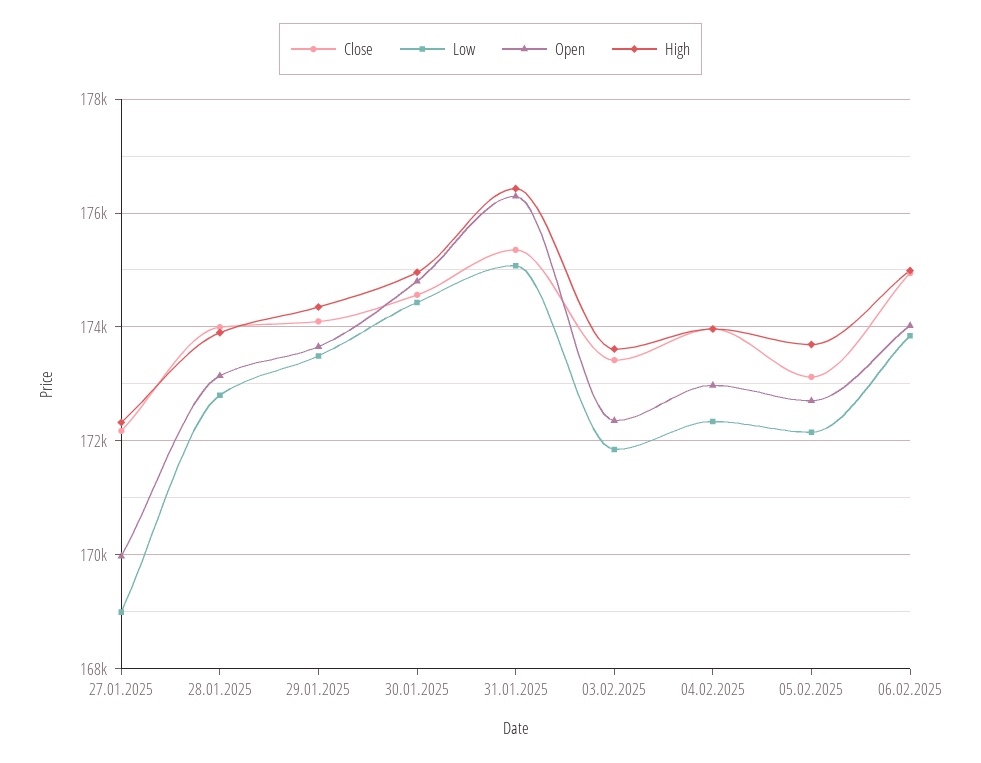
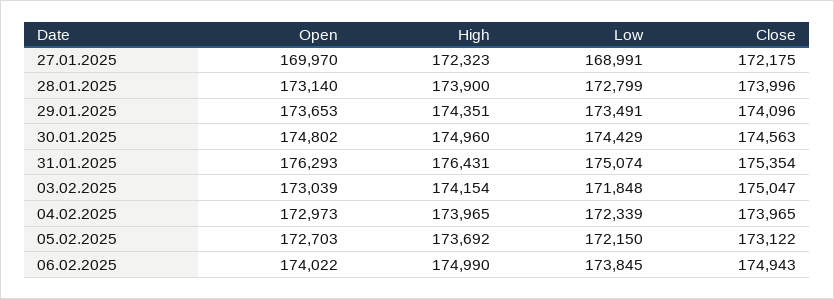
  {
    "Close": {
      "27.01.2025": 172175,
      "28.01.2025": 173996,
      "29.01.2025": 174096,
      "30.01.2025": 174563,
      "31.01.2025": 175354,
-     "03.02.2025": 173400,
+     "03.02.2025": 175047,
      "04.02.2025": 173965,
      "05.02.2025": 173122,
      "06.02.2025": 174943
    },
    "Low": {
      "27.01.2025": 168991,
      "28.01.2025": 172799,
      "29.01.2025": 173491,
      "30.01.2025": 174429,
      "31.01.2025": 175074,
      "03.02.2025": 171848,
      "04.02.2025": 172339,
      "05.02.2025": 172150,
      "06.02.2025": 173845
    },
    "Open": {
      "27.01.2025": 169970,
      "28.01.2025": 173140,
      "29.01.2025": 173653,
      "30.01.2025": 174802,
      "31.01.2025": 176293,
-     "03.02.2025": 172400,
+     "03.02.2025": 173039,
      "04.02.2025": 172973,
      "05.02.2025": 172703,
      "06.02.2025": 174022
    },
    "High": {
      "27.01.2025": 172323,
      "28.01.2025": 173900,
      "29.01.2025": 174351,
      "30.01.2025": 174960,
      "31.01.2025": 176431,
-     "03.02.2025": 173600,
+     "03.02.2025": 174154,
      "04.02.2025": 173965,
      "05.02.2025": 173692,
      "06.02.2025": 174990
    }
  }

